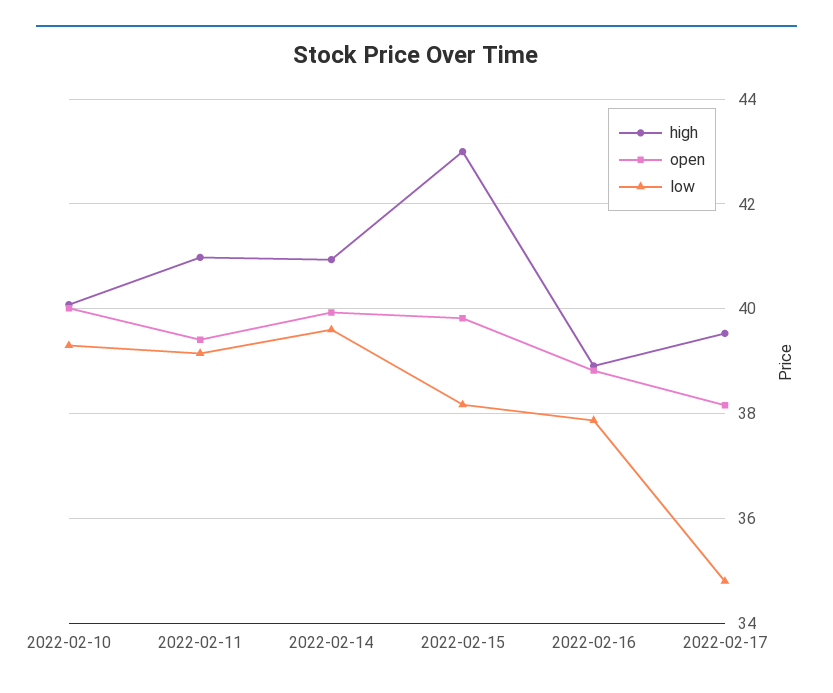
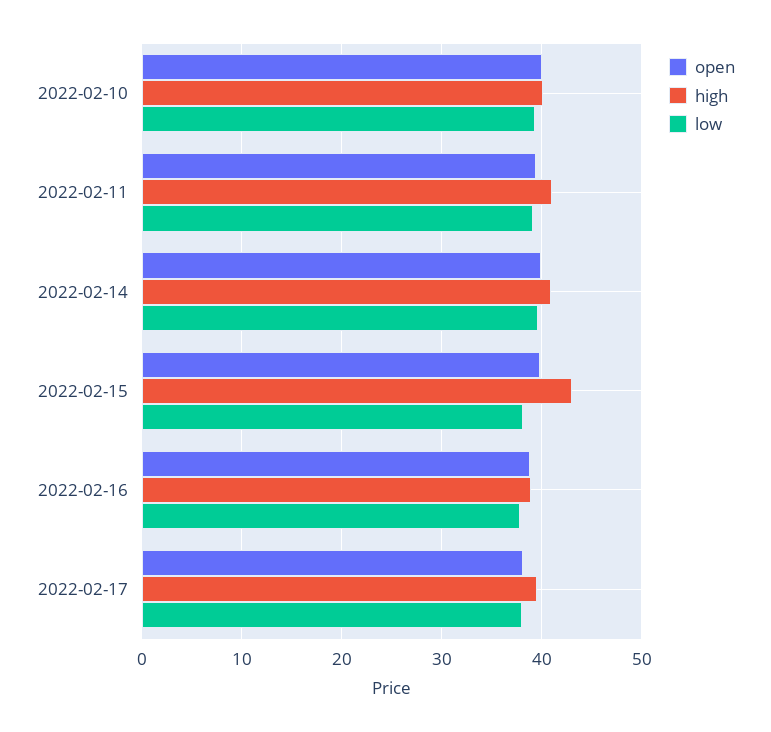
  {
    "high": {
      "2022-02-10": 40,
      "2022-02-11": 41,
      "2022-02-14": 41,
      "2022-02-15": 43,
      "2022-02-16": 39,
      "2022-02-17": 39.6
    },
    "open": {
      "2022-02-10": 40,
      "2022-02-11": 39.4,
      "2022-02-14": 40,
      "2022-02-15": 39.8,
      "2022-02-16": 38.8,
      "2022-02-17": 38.2
    },
    "low": {
      "2022-02-10": 39.4,
      "2022-02-11": 39.2,
      "2022-02-14": 39.6,
      "2022-02-15": 38.2,
      "2022-02-16": 37.8,
-     "2022-02-17": 34.8
+     "2022-02-17": 38
    }
  }

